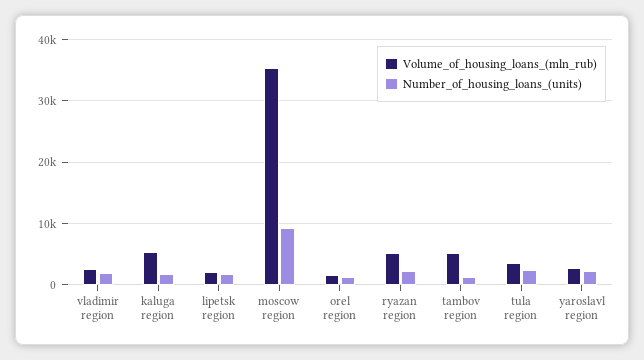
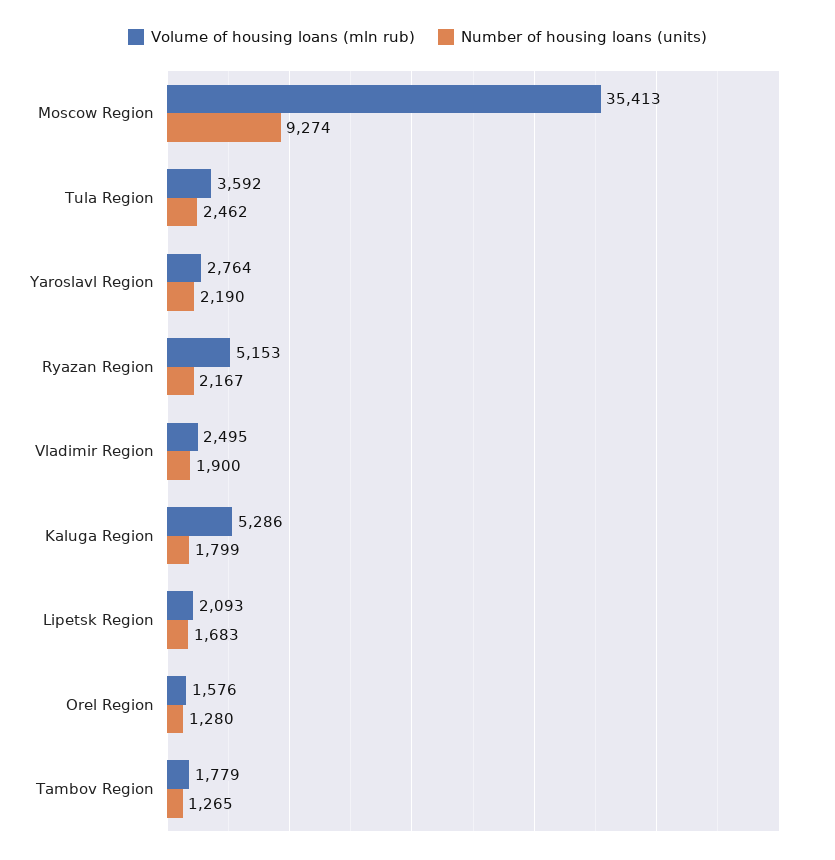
  {
    "Volume_of_housing_loans_(mln_rub)": {
      "vladimir region": 2495,
      "kaluga region": 5286,
      "lipetsk region": 2093,
      "moscow region": 35413,
      "orel region": 1576,
      "ryazan region": 5153,
-     "tambov region": 5000,
+     "tambov region": 1779,
      "tula region": 3592,
      "yaroslavl region": 2764
    },
    "Number_of_housing_loans_(units)": {
      "vladimir region": 1900,
      "kaluga region": 1799,
      "lipetsk region": 1683,
      "moscow region": 9274,
      "orel region": 1280,
      "ryazan region": 2167,
      "tambov region": 1265,
      "tula region": 2462,
      "yaroslavl region": 2190
    }
  }

